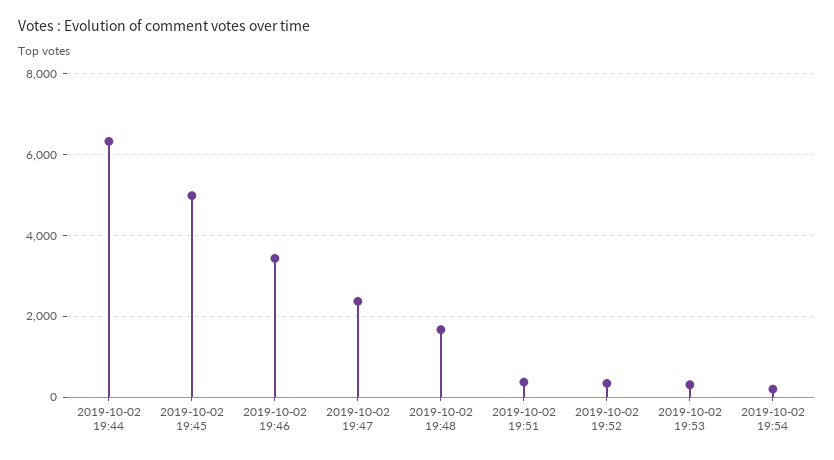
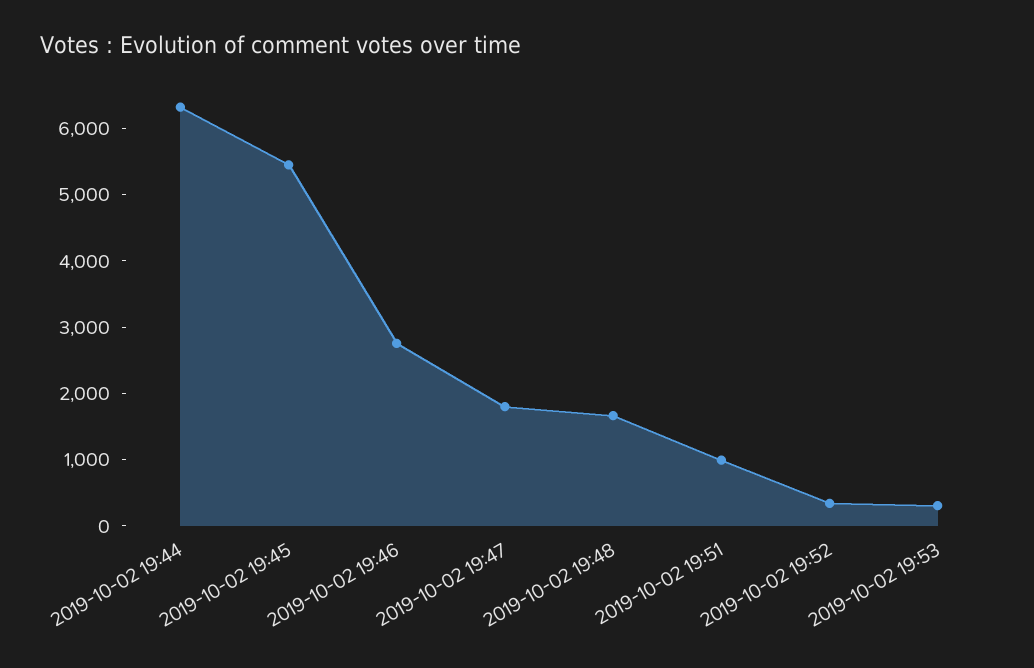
  {
    "2019-10-02 19:44": 6400,
-   "2019-10-02 19:45": 5000,
+   "2019-10-02 19:45": 5400,
-   "2019-10-02 19:46": 3400,
+   "2019-10-02 19:46": 2800,
-   "2019-10-02 19:47": 2400,
+   "2019-10-02 19:47": 1800,
    "2019-10-02 19:48": 1600,
-   "2019-10-02 19:51": 400,
+   "2019-10-02 19:51": 1000,
    "2019-10-02 19:52": 400,
-   "2019-10-02 19:53": 400,
+   "2019-10-02 19:53": 400
-   "2019-10-02 19:54": 200
  }

